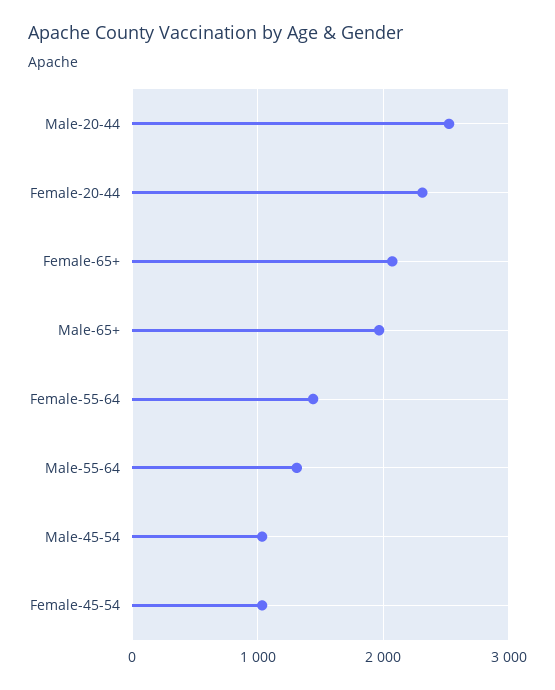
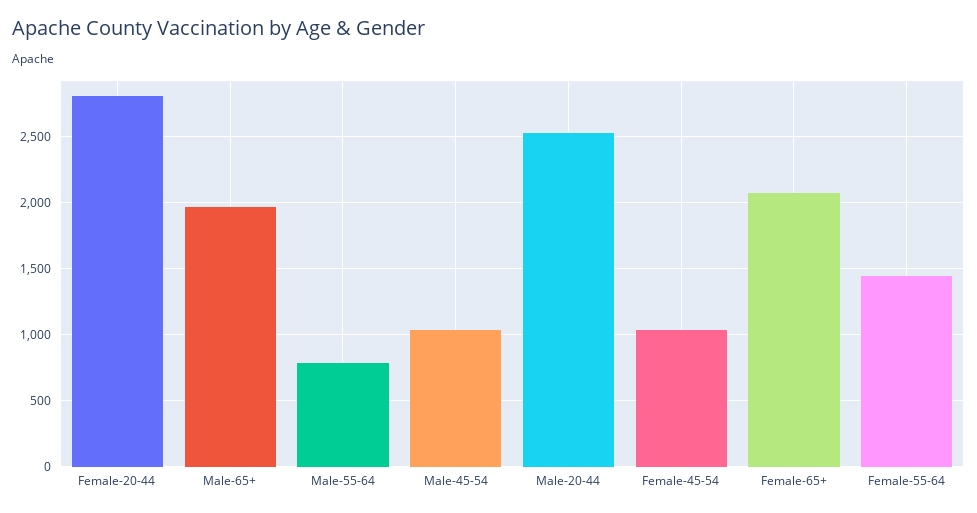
  {
    "Male-20-44": 2500,
-   "Female-20-44": 2300,
+   "Female-20-44": 2800,
    "Female-65+": 2050,
    "Male-65+": 1950,
    "Female-55-64": 1450,
-   "Male-55-64": 1300,
+   "Male-55-64": 800,
    "Male-45-54": 1050,
    "Female-45-54": 1050
  }

